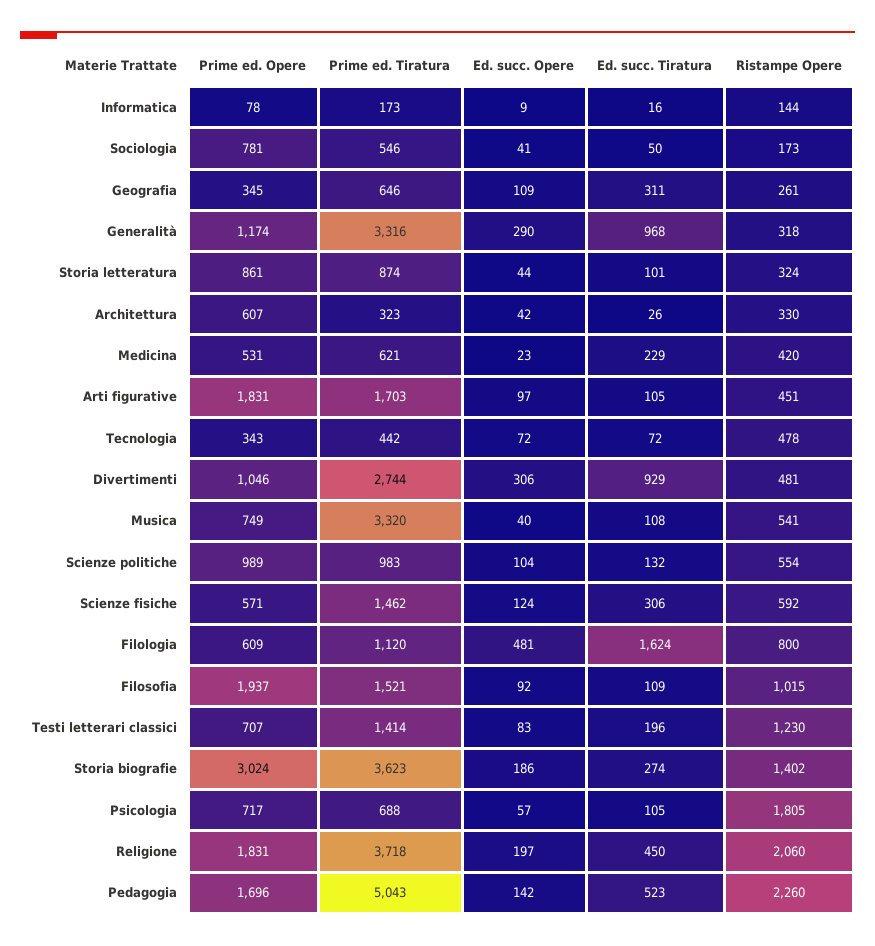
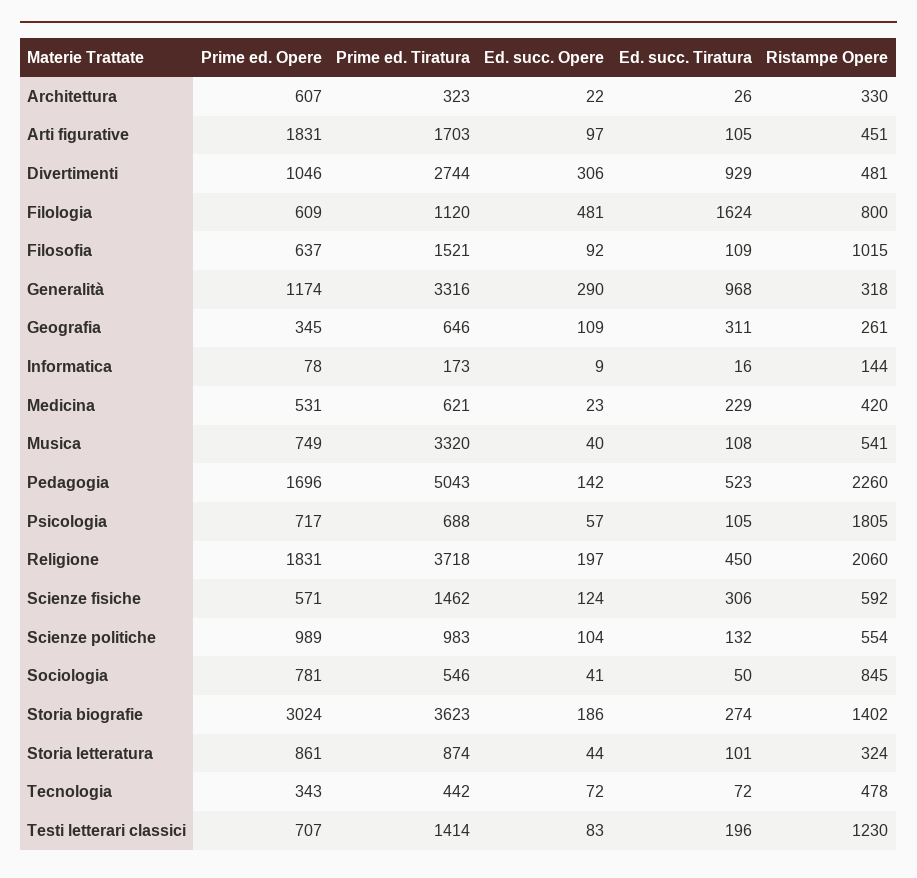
  {
    "Prime ed. Opere": {
      "Informatica": 78,
      "Sociologia": 781,
      "Geografia": 345,
      "Generalità": 1174,
      "Storia letteratura": 861,
      "Architettura": 607,
      "Medicina": 531,
      "Arti figurative": 1831,
      "Tecnologia": 343,
      "Divertimenti": 1046,
      "Musica": 749,
      "Scienze politiche": 989,
      "Scienze fisiche": 571,
      "Filologia": 609,
-     "Filosofia": 1937,
+     "Filosofia": 637,
      "Testi letterari classici": 707,
      "Storia biografie": 3024,
      "Psicologia": 717,
      "Religione": 1831,
      "Pedagogia": 1696
    },
    "Prime ed. Tiratura": {
      "Informatica": 173,
      "Sociologia": 546,
      "Geografia": 646,
      "Generalità": 3316,
      "Storia letteratura": 874,
      "Architettura": 323,
      "Medicina": 621,
      "Arti figurative": 1703,
      "Tecnologia": 442,
      "Divertimenti": 2744,
      "Musica": 3320,
      "Scienze politiche": 983,
      "Scienze fisiche": 1462,
      "Filologia": 1120,
      "Filosofia": 1521,
      "Testi letterari classici": 1414,
      "Storia biografie": 3623,
      "Psicologia": 688,
      "Religione": 3718,
      "Pedagogia": 5043
    },
    "Ed. succ. Opere": {
      "Informatica": 9,
      "Sociologia": 41,
      "Geografia": 109,
      "Generalità": 290,
      "Storia letteratura": 44,
-     "Architettura": 42,
+     "Architettura": 22,
      "Medicina": 23,
      "Arti figurative": 97,
      "Tecnologia": 72,
      "Divertimenti": 306,
      "Musica": 40,
      "Scienze politiche": 104,
      "Scienze fisiche": 124,
      "Filologia": 481,
      "Filosofia": 92,
      "Testi letterari classici": 83,
      "Storia biografie": 186,
      "Psicologia": 57,
      "Religione": 197,
      "Pedagogia": 142
    },
    "Ed. succ. Tiratura": {
      "Informatica": 16,
      "Sociologia": 50,
      "Geografia": 311,
      "Generalità": 968,
      "Storia letteratura": 101,
      "Architettura": 26,
      "Medicina": 229,
      "Arti figurative": 105,
      "Tecnologia": 72,
      "Divertimenti": 929,
      "Musica": 108,
      "Scienze politiche": 132,
      "Scienze fisiche": 306,
      "Filologia": 1624,
      "Filosofia": 109,
      "Testi letterari classici": 196,
      "Storia biografie": 274,
      "Psicologia": 105,
      "Religione": 450,
      "Pedagogia": 523
    },
    "Ristampe Opere": {
      "Informatica": 144,
-     "Sociologia": 173,
+     "Sociologia": 845,
      "Geografia": 261,
      "Generalità": 318,
      "Storia letteratura": 324,
      "Architettura": 330,
      "Medicina": 420,
      "Arti figurative": 451,
      "Tecnologia": 478,
      "Divertimenti": 481,
      "Musica": 541,
      "Scienze politiche": 554,
      "Scienze fisiche": 592,
      "Filologia": 800,
      "Filosofia": 1015,
      "Testi letterari classici": 1230,
      "Storia biografie": 1402,
      "Psicologia": 1805,
      "Religione": 2060,
      "Pedagogia": 2260
    }
  }

